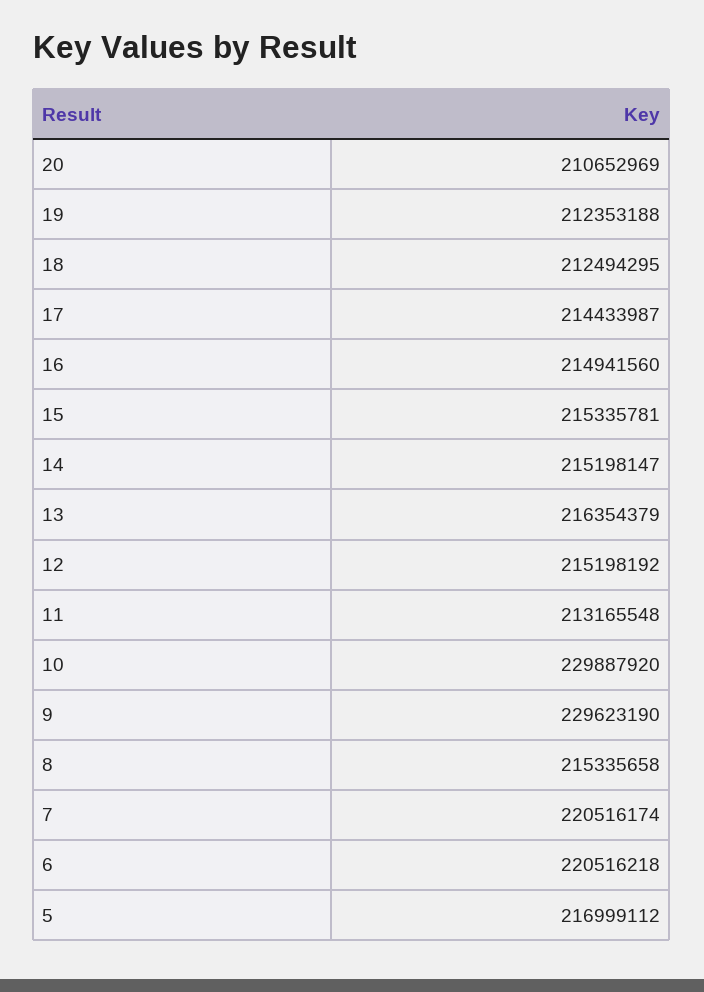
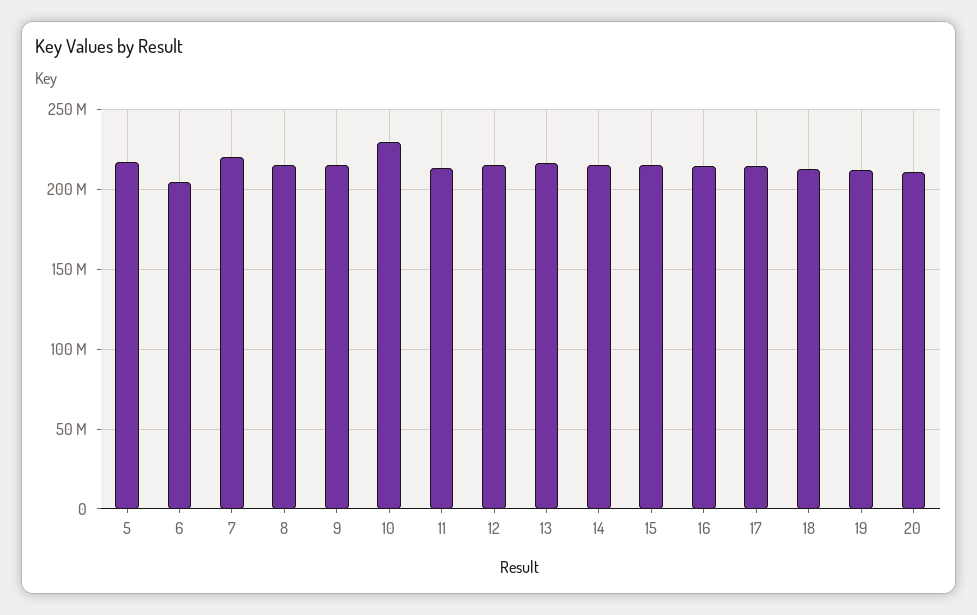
  {
    "20": 210652969,
    "19": 212353188,
    "18": 212494295,
    "17": 214433987,
    "16": 214941560,
    "15": 215335781,
    "14": 215198147,
    "13": 216354379,
    "12": 215198192,
    "11": 213165548,
    "10": 229887920,
-   "9": 229623190,
+   "9": 215000000,
    "8": 215335658,
    "7": 220516174,
-   "6": 220516218,
+   "6": 205000000,
    "5": 216999112
  }

